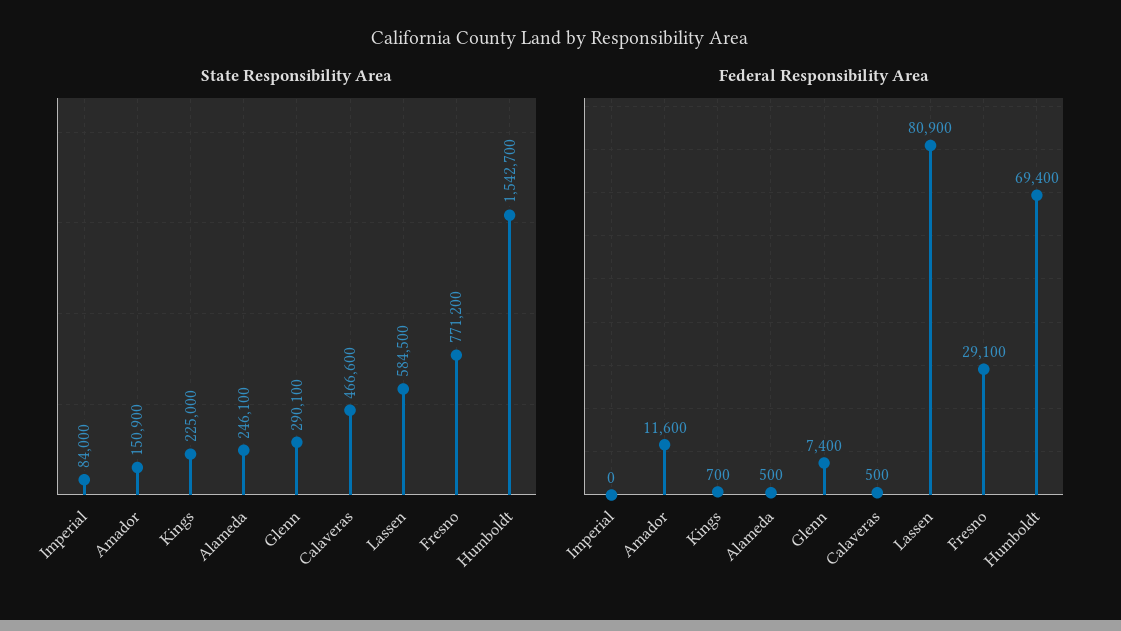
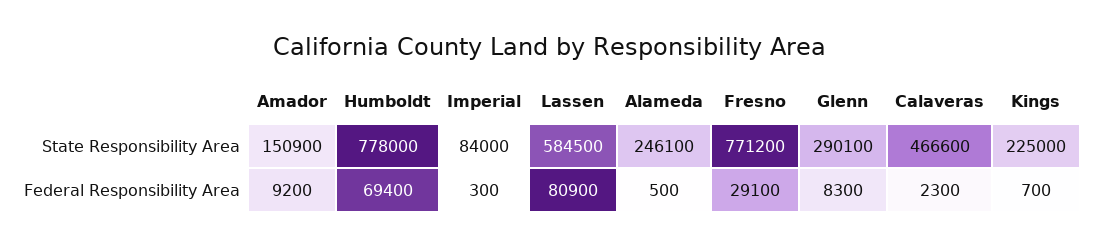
  {
    "State Responsibility Area": {
      "Imperial": 84000,
      "Amador": 150900,
      "Kings": 225000,
      "Alameda": 246100,
      "Glenn": 290100,
      "Calaveras": 466600,
      "Lassen": 584500,
      "Fresno": 771200,
-     "Humboldt": 1542700
+     "Humboldt": 778000
    },
    "Federal Responsibility Area": {
-     "Imperial": 0,
+     "Imperial": 300,
-     "Amador": 11600,
+     "Amador": 9200,
      "Kings": 700,
      "Alameda": 500,
-     "Glenn": 7400,
+     "Glenn": 8300,
-     "Calaveras": 500,
+     "Calaveras": 2300,
      "Lassen": 80900,
      "Fresno": 29100,
      "Humboldt": 69400
    }
  }

